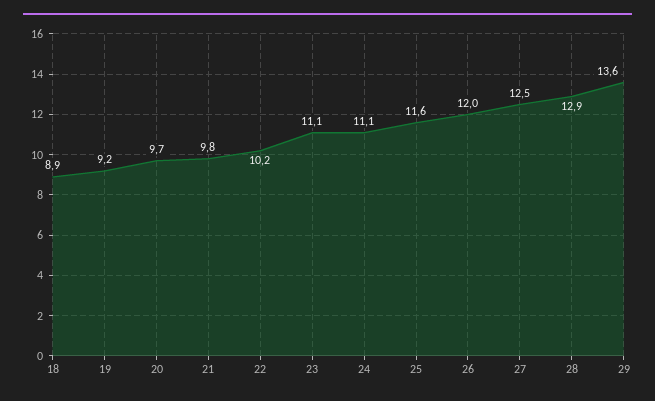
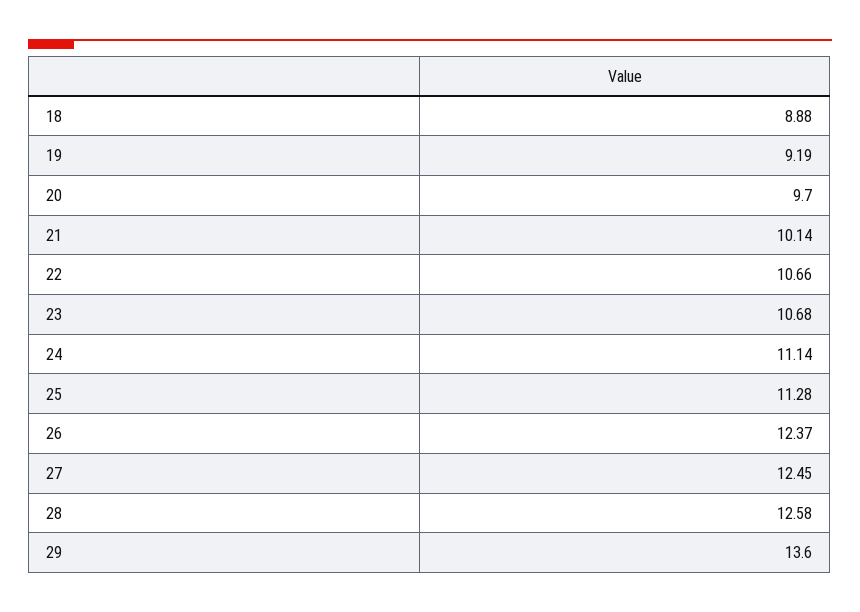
  {
    "18": 8.88,
    "19": 9.19,
    "20": 9.7,
-   "21": 9.8,
+   "21": 10.14,
-   "22": 10.2,
+   "22": 10.66,
-   "23": 11.1,
+   "23": 10.68,
    "24": 11.14,
-   "25": 11.6,
+   "25": 11.28,
-   "26": 12,
+   "26": 12.37,
    "27": 12.45,
-   "28": 12.9,
+   "28": 12.58,
    "29": 13.6
  }

